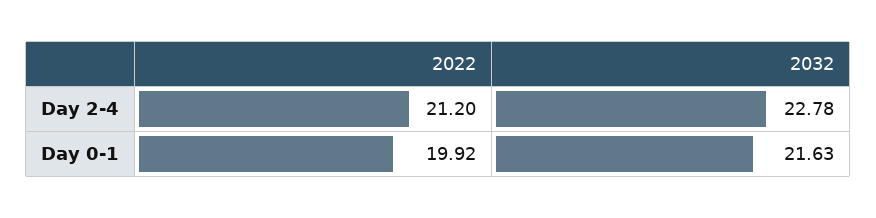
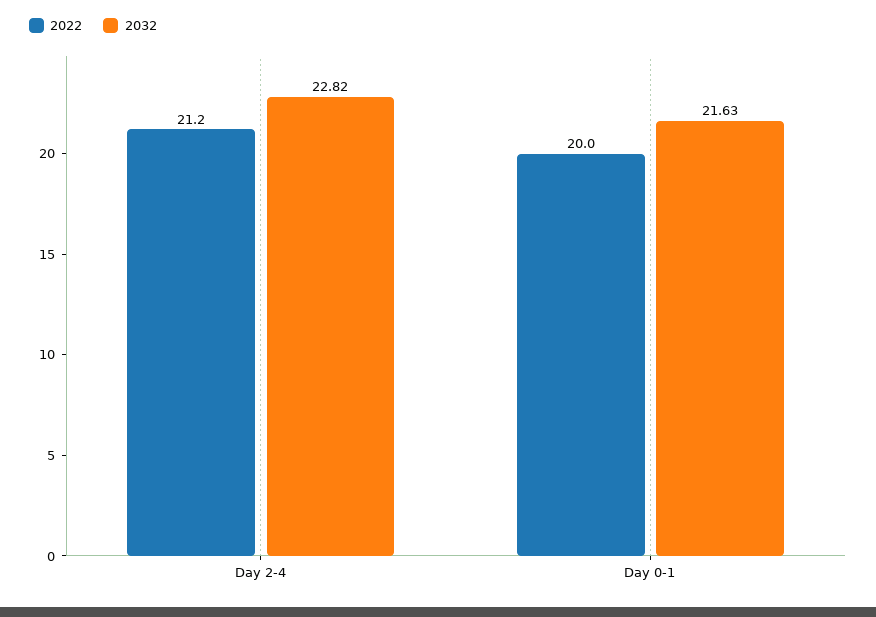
  {
    "2022": {
      "Day 2-4": 21.2,
-     "Day 0-1": 19.92
+     "Day 0-1": 20
    },
    "2032": {
-     "Day 2-4": 22.78,
+     "Day 2-4": 22.82,
      "Day 0-1": 21.63
    }
  }

